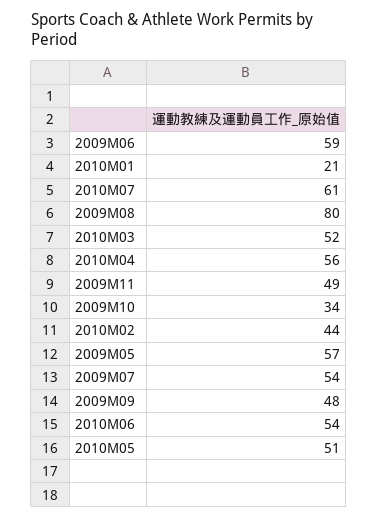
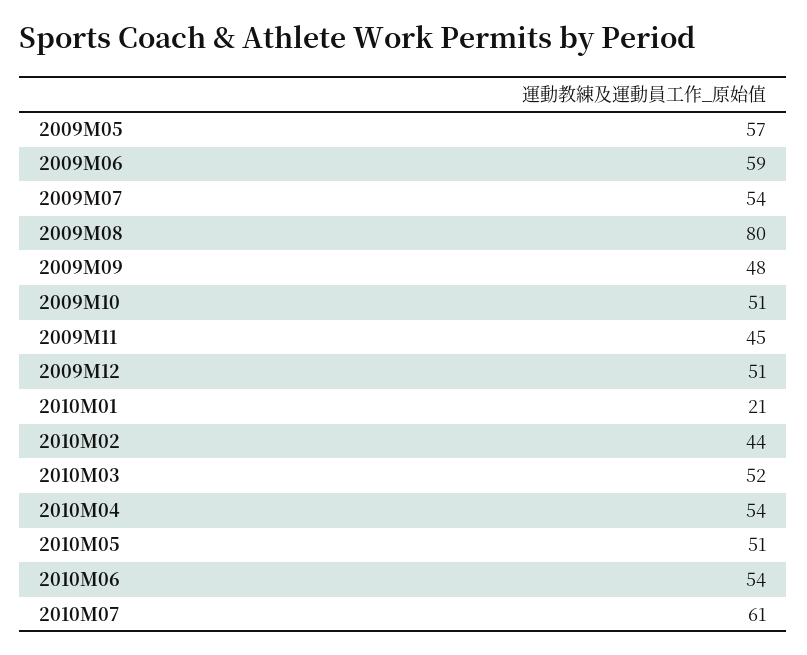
  {
    "2009M06": 59,
    "2010M01": 21,
    "2010M07": 61,
    "2009M08": 80,
    "2010M03": 52,
-   "2010M04": 56,
+   "2010M04": 54,
-   "2009M11": 49,
+   "2009M11": 45,
-   "2009M10": 34,
+   "2009M10": 51,
    "2010M02": 44,
    "2009M05": 57,
    "2009M07": 54,
    "2009M09": 48,
    "2010M06": 54,
-   "2010M05": 51
+   "2010M05": 51,
+   "2009M12": 51
  }

